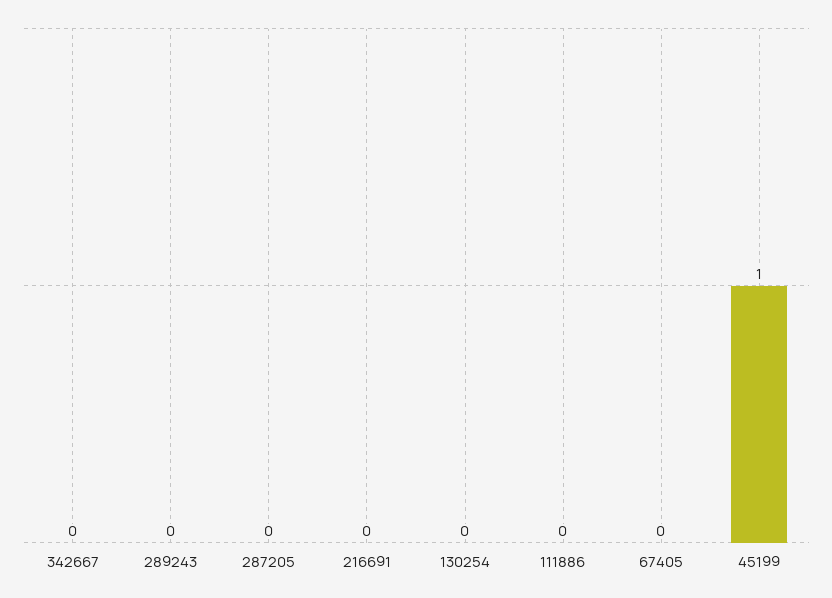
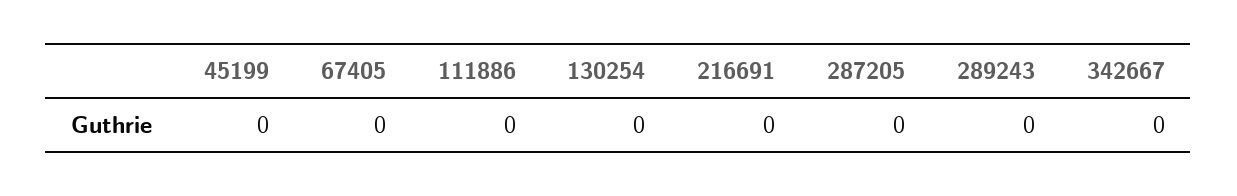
  {
    "342667": 0,
    "289243": 0,
    "287205": 0,
    "216691": 0,
    "130254": 0,
    "111886": 0,
    "67405": 0,
-   "45199": 1
+   "45199": 0
  }

